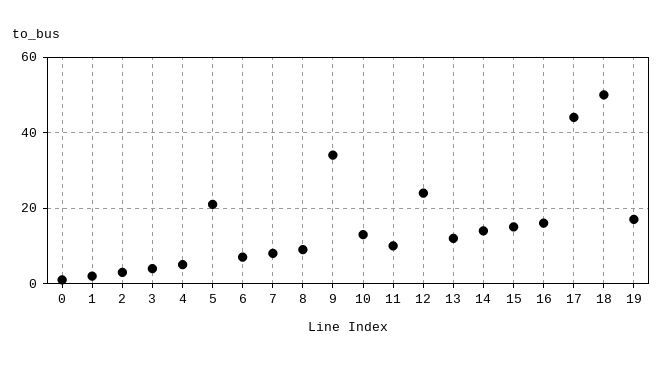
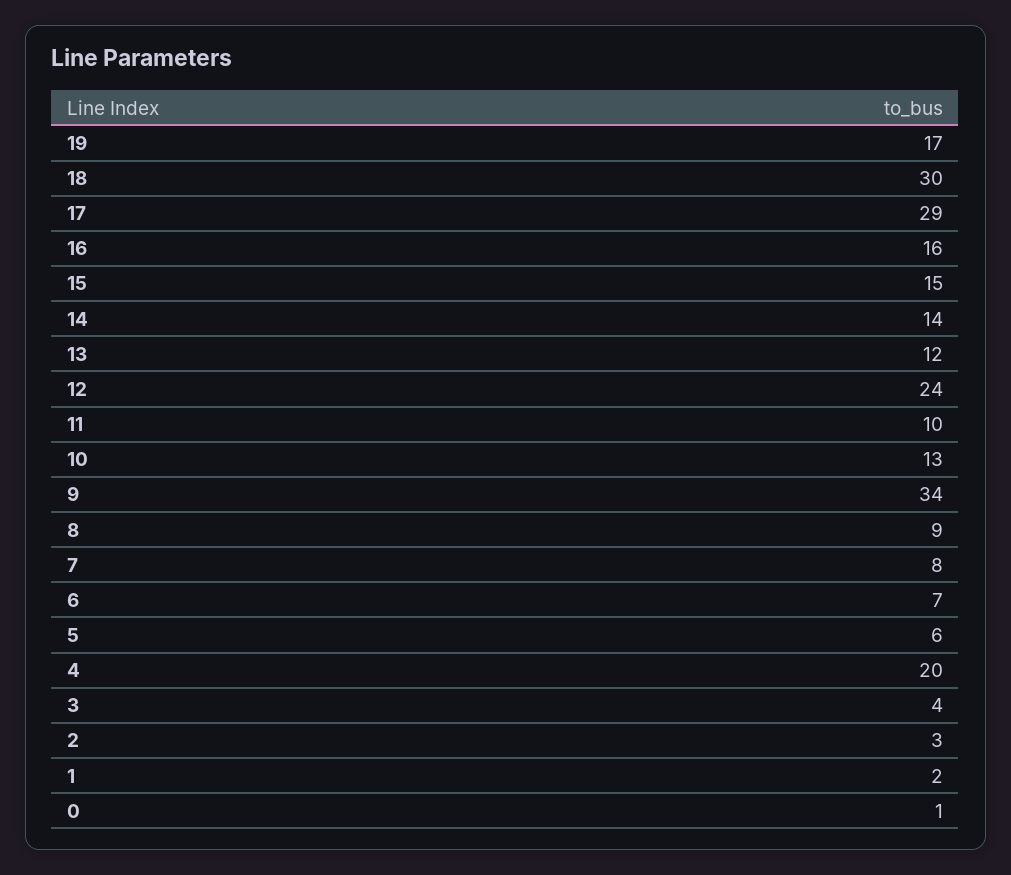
  {
    "0": 1,
    "1": 2,
    "2": 3,
    "3": 4,
-   "4": 5,
+   "4": 20,
-   "5": 20,
+   "5": 6,
    "6": 7,
    "7": 8,
    "8": 9,
    "9": 34,
    "10": 13,
    "11": 10,
    "12": 24,
    "13": 12,
    "14": 14,
    "15": 15,
    "16": 16,
-   "17": 45,
+   "17": 29,
-   "18": 50,
+   "18": 30,
    "19": 17
  }

